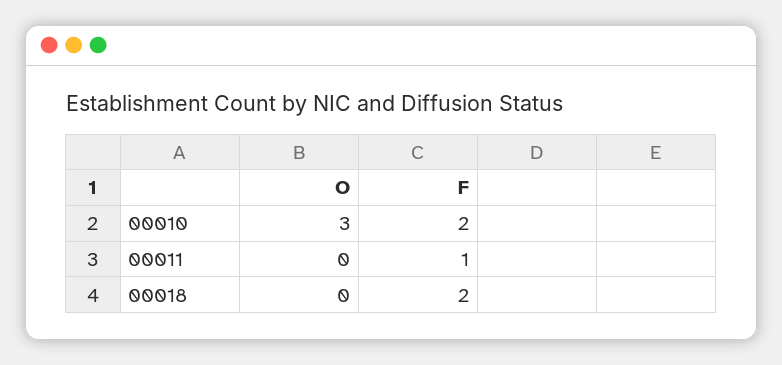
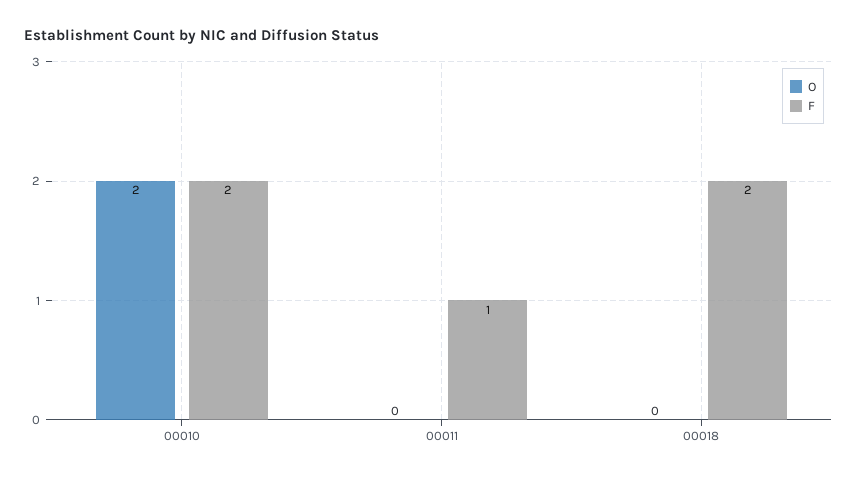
  {
    "O": {
-     "00010": 3,
+     "00010": 2,
      "00011": 0,
      "00018": 0
    },
    "F": {
      "00010": 2,
      "00011": 1,
      "00018": 2
    }
  }

